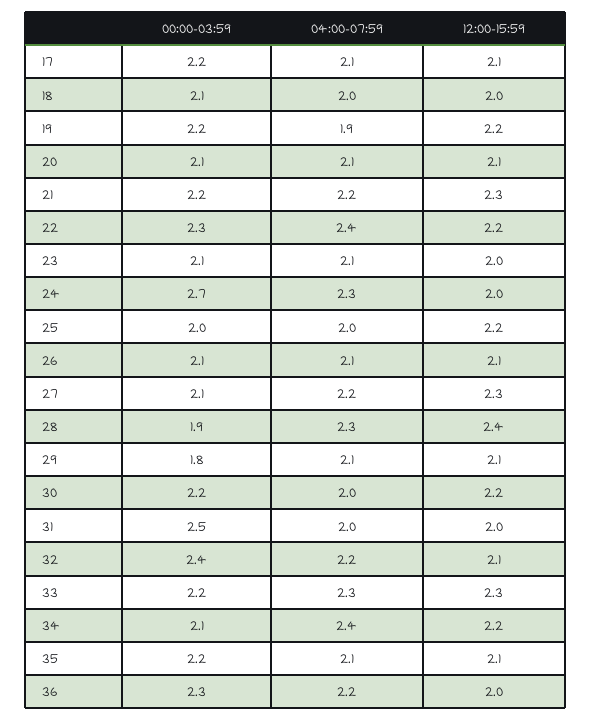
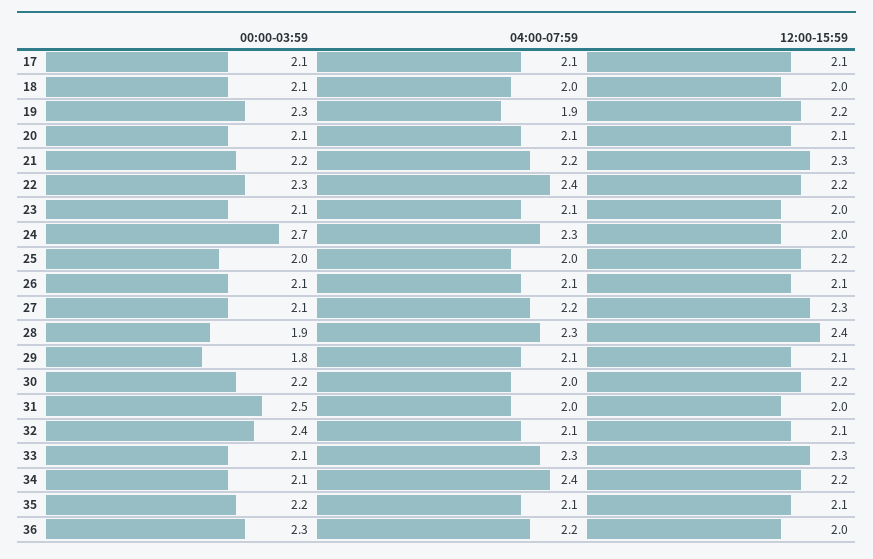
  {
    "00:00-03:59": {
-     "17": 2.2,
+     "17": 2.1,
      "18": 2.1,
-     "19": 2.2,
+     "19": 2.3,
      "20": 2.1,
      "21": 2.2,
      "22": 2.3,
      "23": 2.1,
      "24": 2.7,
      "25": 2,
      "26": 2.1,
      "27": 2.1,
      "28": 1.9,
      "29": 1.8,
      "30": 2.2,
      "31": 2.5,
      "32": 2.4,
-     "33": 2.2,
+     "33": 2.1,
      "34": 2.1,
      "35": 2.2,
      "36": 2.3
    },
    "04:00-07:59": {
      "17": 2.1,
      "18": 2,
      "19": 1.9,
      "20": 2.1,
      "21": 2.2,
      "22": 2.4,
      "23": 2.1,
      "24": 2.3,
      "25": 2,
      "26": 2.1,
      "27": 2.2,
      "28": 2.3,
      "29": 2.1,
      "30": 2,
      "31": 2,
-     "32": 2.2,
+     "32": 2.1,
      "33": 2.3,
      "34": 2.4,
      "35": 2.1,
      "36": 2.2
    },
    "12:00-15:59": {
      "17": 2.1,
      "18": 2,
      "19": 2.2,
      "20": 2.1,
      "21": 2.3,
      "22": 2.2,
      "23": 2,
      "24": 2,
      "25": 2.2,
      "26": 2.1,
      "27": 2.3,
      "28": 2.4,
      "29": 2.1,
      "30": 2.2,
      "31": 2,
      "32": 2.1,
      "33": 2.3,
      "34": 2.2,
      "35": 2.1,
      "36": 2
    }
  }

